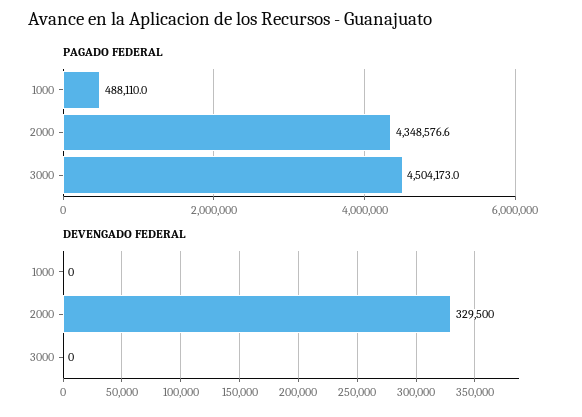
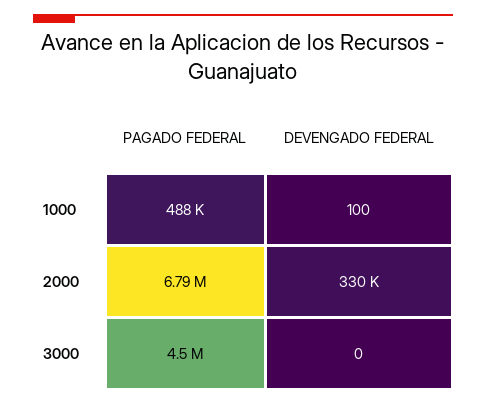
  {
    "PAGADO FEDERAL": {
      "1000": 488110,
-     "2000": 4348576.6,
+     "2000": 6790000,
      "3000": 4504173
    },
    "DEVENGADO FEDERAL": {
-     "1000": 0,
+     "1000": 100,
      "2000": 329500,
      "3000": 0
    }
  }

